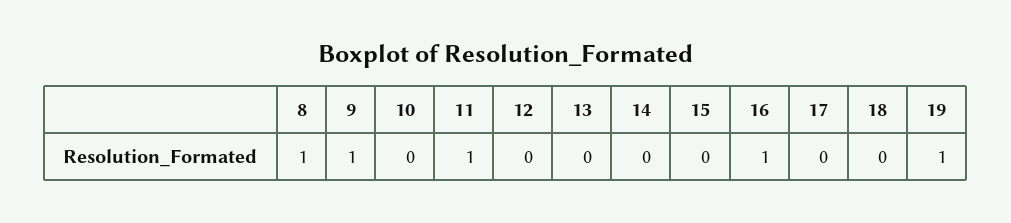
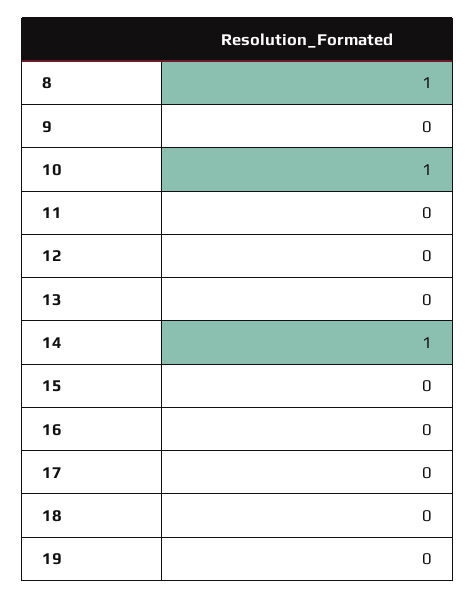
  {
    "8": 1,
-   "9": 1,
+   "9": 0,
-   "10": 0,
+   "10": 1,
-   "11": 1,
+   "11": 0,
    "12": 0,
    "13": 0,
-   "14": 0,
+   "14": 1,
    "15": 0,
-   "16": 1,
+   "16": 0,
    "17": 0,
    "18": 0,
-   "19": 1
+   "19": 0
  }

